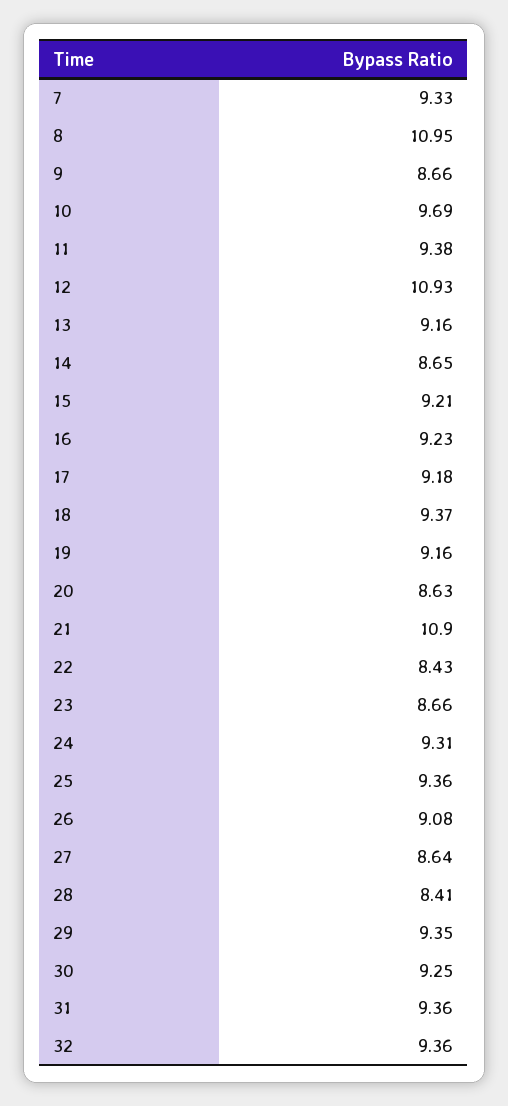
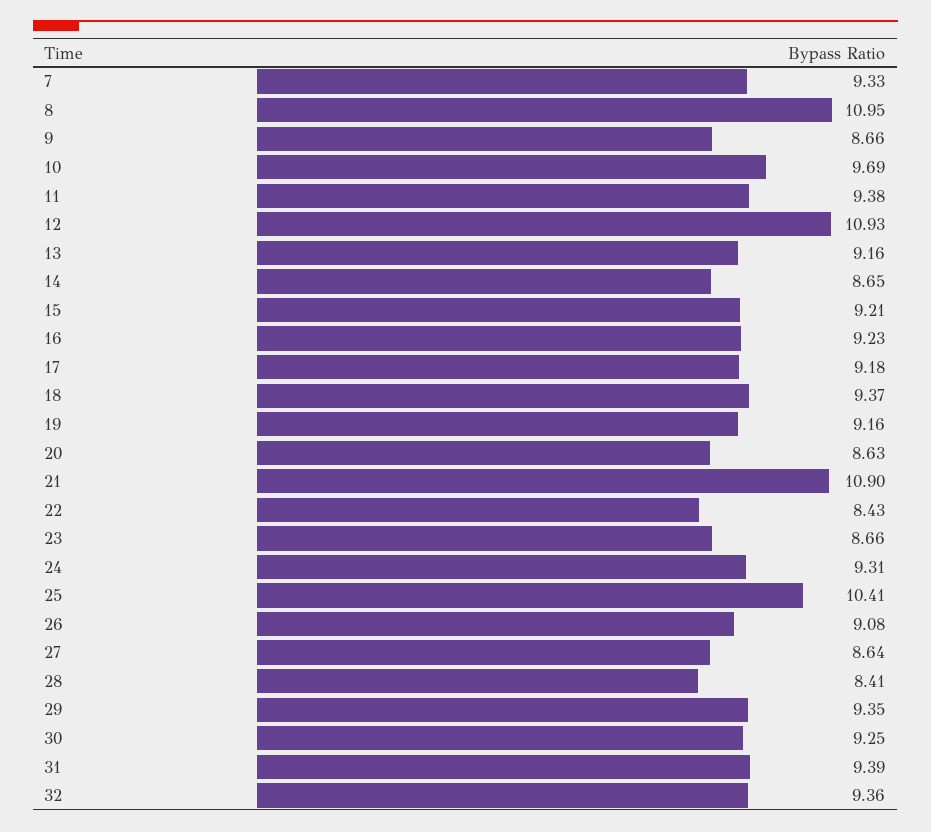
  {
    "7": 9.33,
    "8": 10.95,
    "9": 8.66,
    "10": 9.69,
    "11": 9.38,
    "12": 10.93,
    "13": 9.16,
    "14": 8.65,
    "15": 9.21,
    "16": 9.23,
    "17": 9.18,
    "18": 9.37,
    "19": 9.16,
    "20": 8.63,
    "21": 10.9,
    "22": 8.43,
    "23": 8.66,
    "24": 9.31,
-   "25": 9.36,
+   "25": 10.41,
    "26": 9.08,
    "27": 8.64,
    "28": 8.41,
    "29": 9.35,
    "30": 9.25,
-   "31": 9.36,
+   "31": 9.39,
    "32": 9.36
  }

